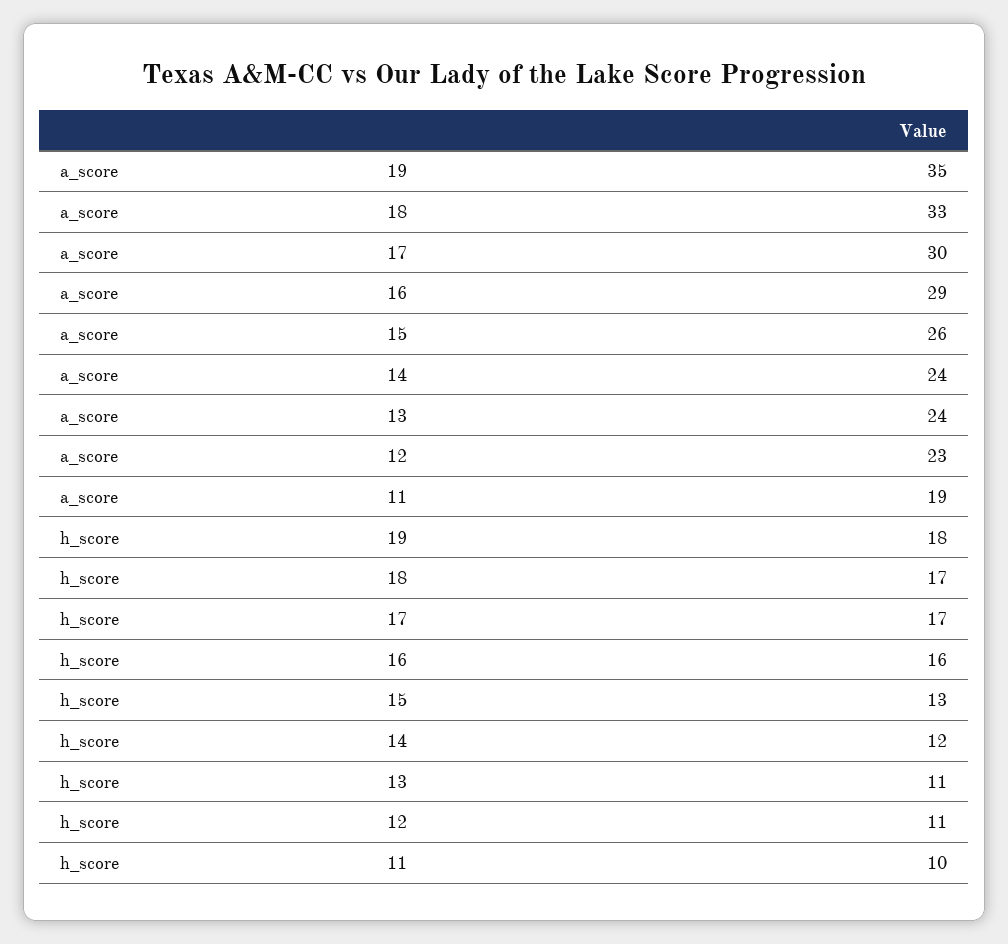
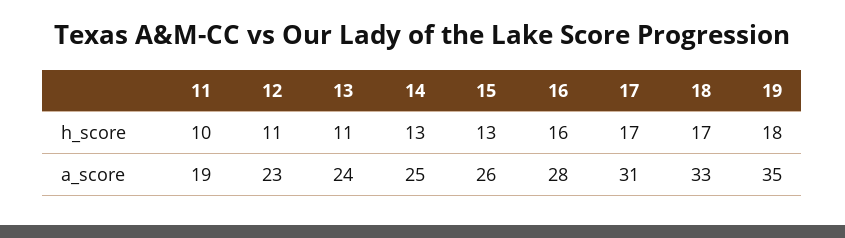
  {
    "a_score": {
      "19": 35,
      "18": 33,
-     "17": 30,
+     "17": 31,
-     "16": 29,
+     "16": 28,
      "15": 26,
-     "14": 24,
+     "14": 25,
      "13": 24,
      "12": 23,
      "11": 19
    },
    "h_score": {
      "19": 18,
      "18": 17,
      "17": 17,
      "16": 16,
      "15": 13,
-     "14": 12,
+     "14": 13,
      "13": 11,
      "12": 11,
      "11": 10
    }
  }

